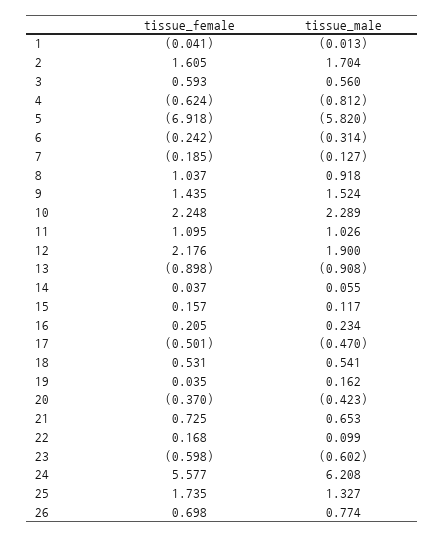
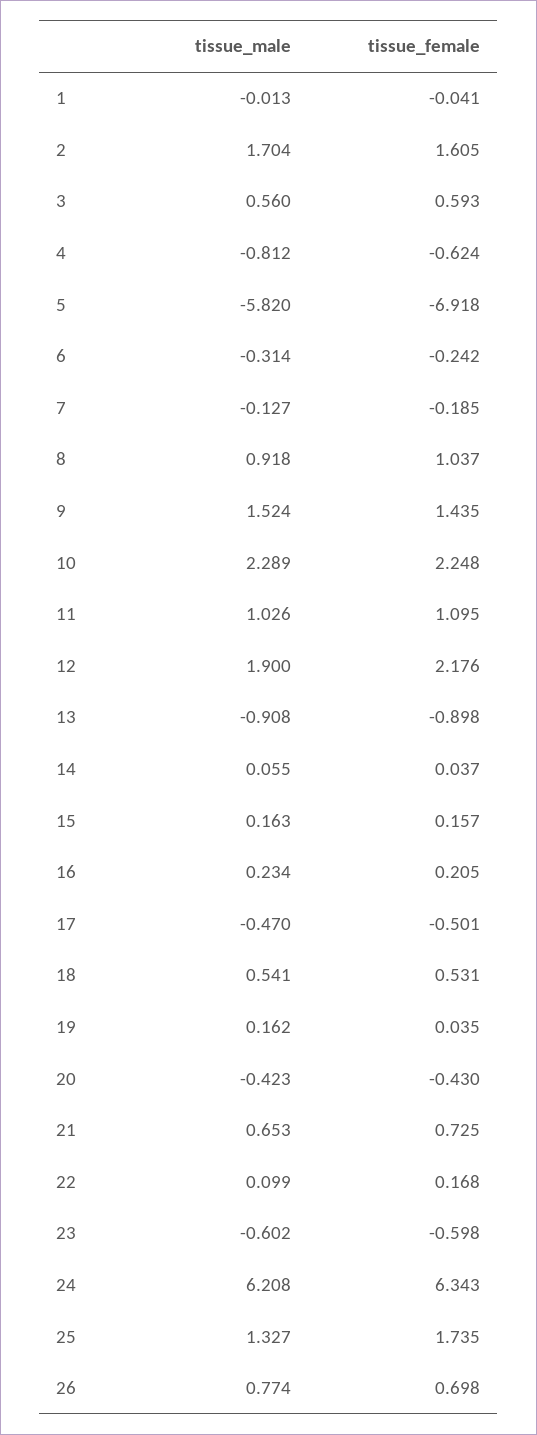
  {
    "tissue_female": {
      "1": -0.041,
      "2": 1.605,
      "3": 0.593,
      "4": -0.624,
      "5": -6.918,
      "6": -0.242,
      "7": -0.185,
      "8": 1.037,
      "9": 1.435,
      "10": 2.248,
      "11": 1.095,
      "12": 2.176,
      "13": -0.898,
      "14": 0.037,
      "15": 0.157,
      "16": 0.205,
      "17": -0.501,
      "18": 0.531,
      "19": 0.035,
-     "20": -0.37,
+     "20": -0.43,
      "21": 0.725,
      "22": 0.168,
      "23": -0.598,
-     "24": 5.577,
+     "24": 6.343,
      "25": 1.735,
      "26": 0.698
    },
    "tissue_male": {
      "1": -0.013,
      "2": 1.704,
      "3": 0.56,
      "4": -0.812,
      "5": -5.82,
      "6": -0.314,
      "7": -0.127,
      "8": 0.918,
      "9": 1.524,
      "10": 2.289,
      "11": 1.026,
      "12": 1.9,
      "13": -0.908,
      "14": 0.055,
-     "15": 0.117,
+     "15": 0.163,
      "16": 0.234,
      "17": -0.47,
      "18": 0.541,
      "19": 0.162,
      "20": -0.423,
      "21": 0.653,
      "22": 0.099,
      "23": -0.602,
      "24": 6.208,
      "25": 1.327,
      "26": 0.774
    }
  }

